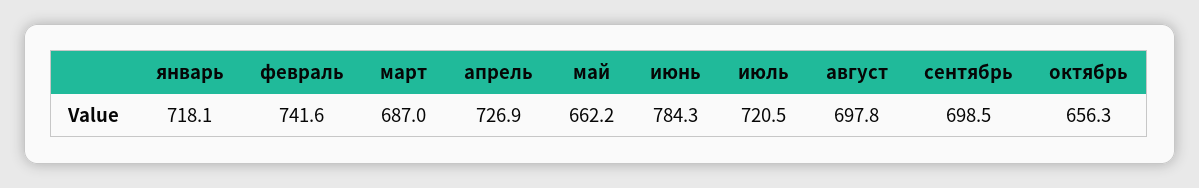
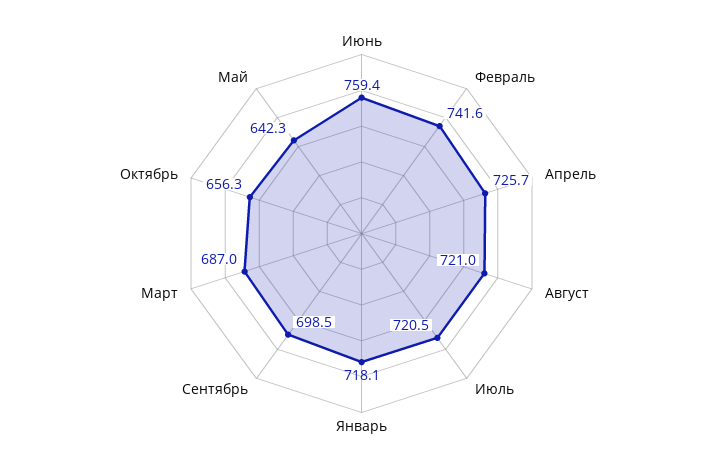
  {
    "январь": 718.1,
    "февраль": 741.6,
    "март": 687,
-   "апрель": 726.9,
+   "апрель": 725.7,
-   "май": 662.2,
+   "май": 642.3,
-   "июнь": 784.3,
+   "июнь": 759.4,
    "июль": 720.5,
-   "август": 697.8,
+   "август": 721,
    "сентябрь": 698.5,
    "октябрь": 656.3
  }

